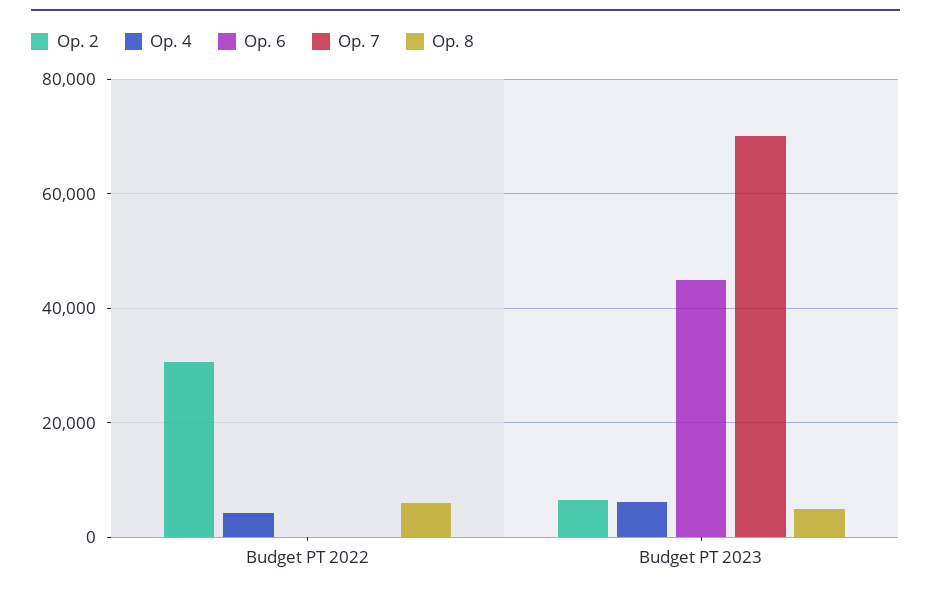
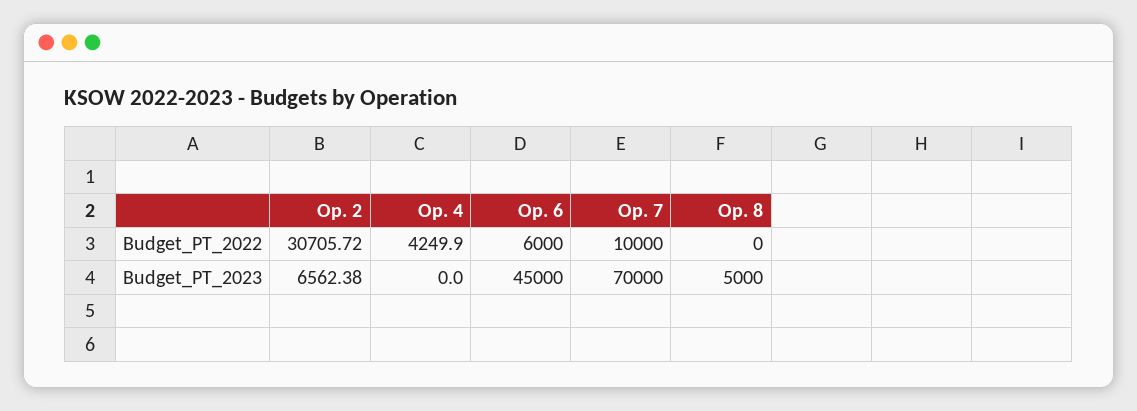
  {
    "Op. 2": {
      "Budget PT 2022": 30705.72,
      "Budget PT 2023": 6562.38
    },
    "Op. 4": {
      "Budget PT 2022": 4249.9,
-     "Budget PT 2023": 6000
+     "Budget PT 2023": 0
    },
    "Op. 6": {
-     "Budget PT 2022": 0,
+     "Budget PT 2022": 6000,
      "Budget PT 2023": 45000
    },
    "Op. 7": {
-     "Budget PT 2022": 0,
+     "Budget PT 2022": 10000,
      "Budget PT 2023": 70000
    },
    "Op. 8": {
-     "Budget PT 2022": 6000,
+     "Budget PT 2022": 0,
      "Budget PT 2023": 5000
    }
  }

